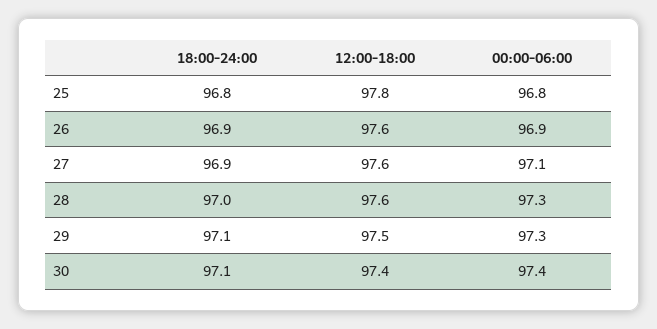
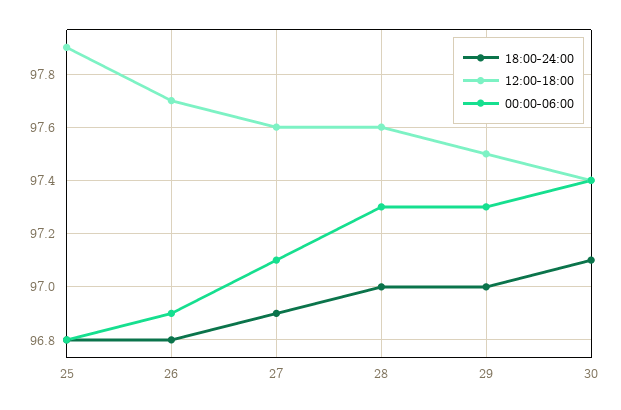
  {
    "18:00-24:00": {
      "25": 96.8,
-     "26": 96.9,
+     "26": 96.8,
      "27": 96.9,
      "28": 97,
-     "29": 97.1,
+     "29": 97,
      "30": 97.1
    },
    "12:00-18:00": {
-     "25": 97.8,
+     "25": 97.9,
-     "26": 97.6,
+     "26": 97.7,
      "27": 97.6,
      "28": 97.6,
      "29": 97.5,
      "30": 97.4
    },
    "00:00-06:00": {
      "25": 96.8,
      "26": 96.9,
      "27": 97.1,
      "28": 97.3,
      "29": 97.3,
      "30": 97.4
    }
  }

